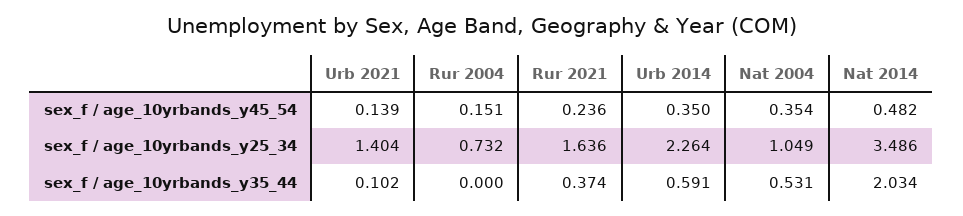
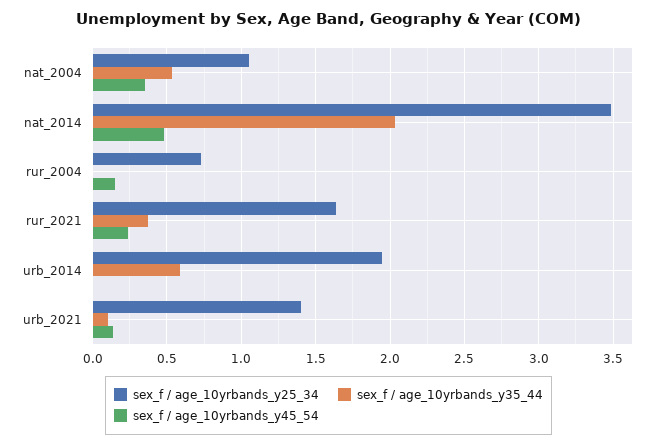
  {
    "sex_f / age_10yrbands_y45_54": {
      "Urb 2021": 0.139,
      "Rur 2004": 0.151,
      "Rur 2021": 0.236,
-     "Urb 2014": 0.35,
+     "Urb 2014": 0,
      "Nat 2004": 0.354,
      "Nat 2014": 0.482
    },
    "sex_f / age_10yrbands_y25_34": {
      "Urb 2021": 1.404,
      "Rur 2004": 0.732,
      "Rur 2021": 1.636,
-     "Urb 2014": 2.264,
+     "Urb 2014": 1.95,
      "Nat 2004": 1.049,
      "Nat 2014": 3.486
    },
    "sex_f / age_10yrbands_y35_44": {
      "Urb 2021": 0.102,
      "Rur 2004": 0,
      "Rur 2021": 0.374,
      "Urb 2014": 0.591,
      "Nat 2004": 0.531,
      "Nat 2014": 2.034
    }
  }

